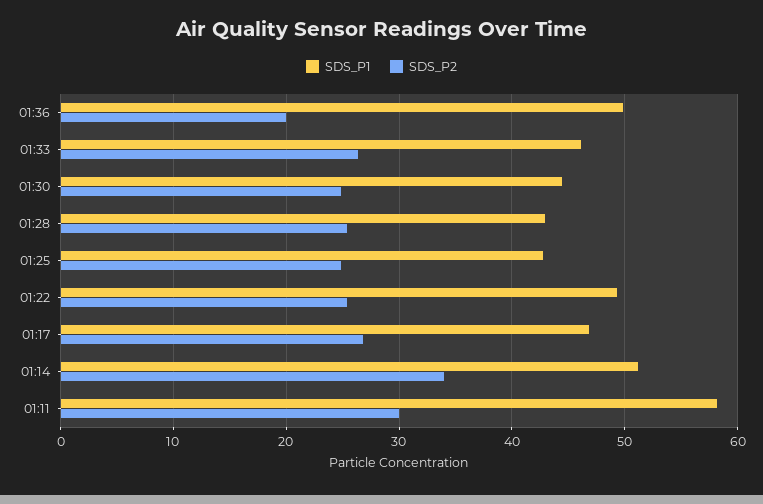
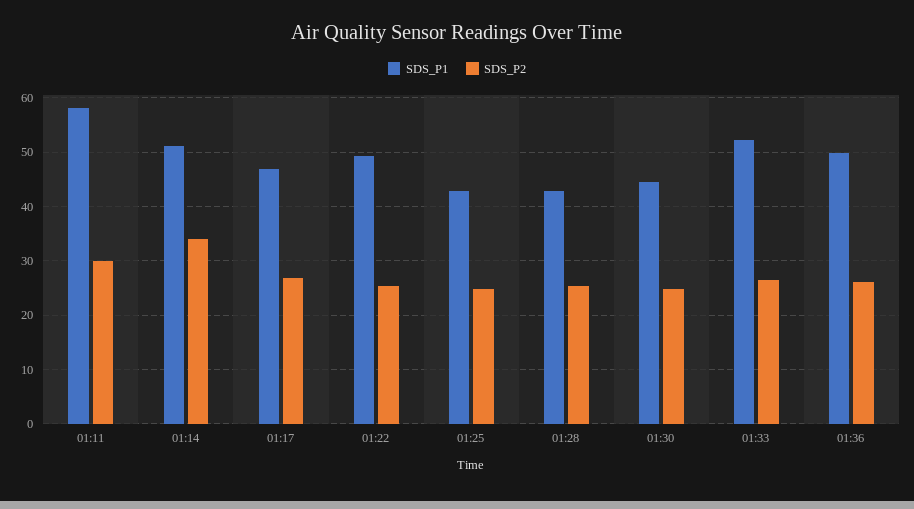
  {
    "SDS_P1": {
      "01:36": 50,
-     "01:33": 46,
+     "01:33": 52,
      "01:30": 44,
      "01:28": 43,
      "01:25": 43,
      "01:22": 49,
      "01:17": 47,
      "01:14": 51,
      "01:11": 58
    },
    "SDS_P2": {
-     "01:36": 20,
+     "01:36": 26,
      "01:33": 26,
      "01:30": 25,
      "01:28": 25,
      "01:25": 25,
      "01:22": 25,
      "01:17": 27,
      "01:14": 34,
      "01:11": 30
    }
  }

